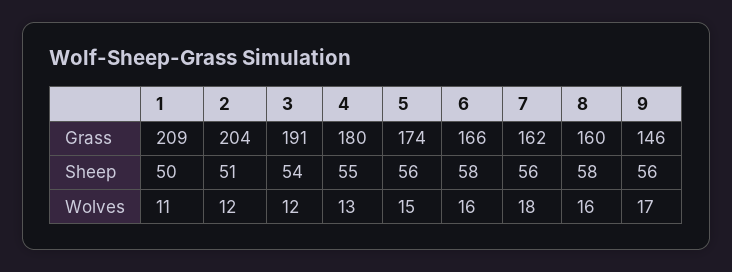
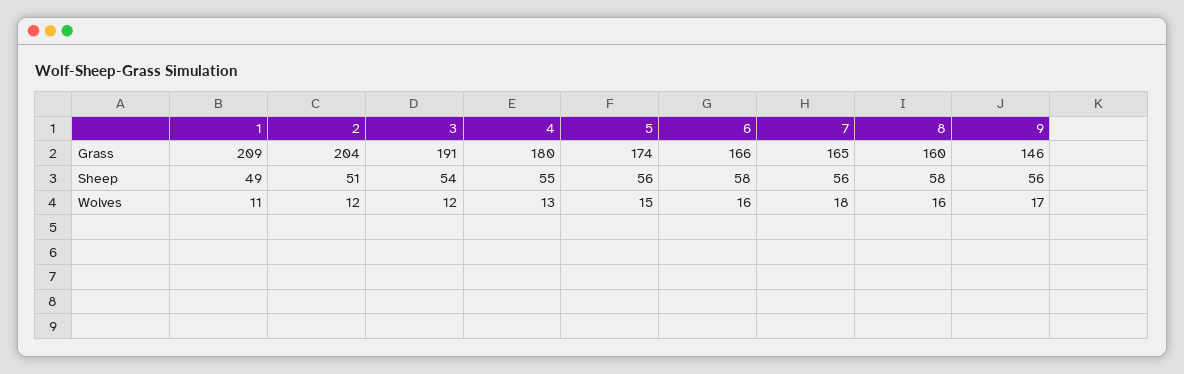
  {
    "1": {
      "Grass": 209,
-     "Sheep": 50,
+     "Sheep": 49,
      "Wolves": 11
    },
    "2": {
      "Grass": 204,
      "Sheep": 51,
      "Wolves": 12
    },
    "3": {
      "Grass": 191,
      "Sheep": 54,
      "Wolves": 12
    },
    "4": {
      "Grass": 180,
      "Sheep": 55,
      "Wolves": 13
    },
    "5": {
      "Grass": 174,
      "Sheep": 56,
      "Wolves": 15
    },
    "6": {
      "Grass": 166,
      "Sheep": 58,
      "Wolves": 16
    },
    "7": {
-     "Grass": 162,
+     "Grass": 165,
      "Sheep": 56,
      "Wolves": 18
    },
    "8": {
      "Grass": 160,
      "Sheep": 58,
      "Wolves": 16
    },
    "9": {
      "Grass": 146,
      "Sheep": 56,
      "Wolves": 17
    }
  }

